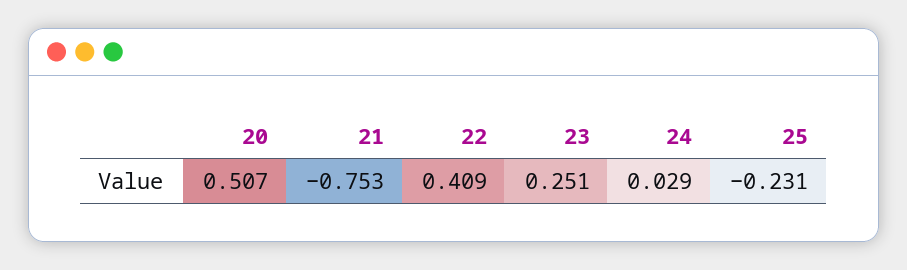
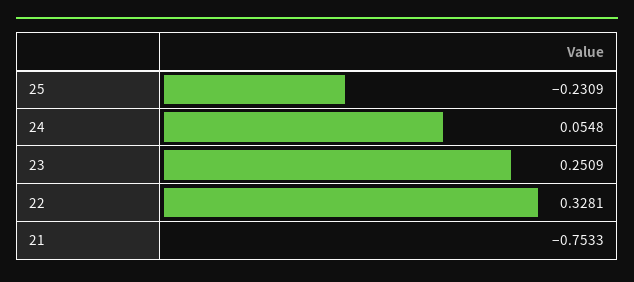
  {
-   "20": 0.507,
    "21": -0.7533,
-   "22": 0.409,
+   "22": 0.3281,
    "23": 0.2509,
-   "24": 0.029,
+   "24": 0.0548,
    "25": -0.2309
  }

